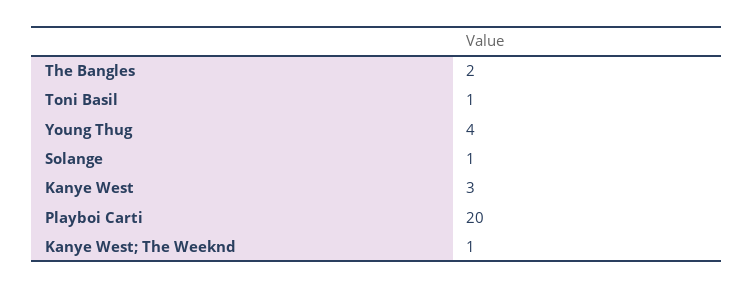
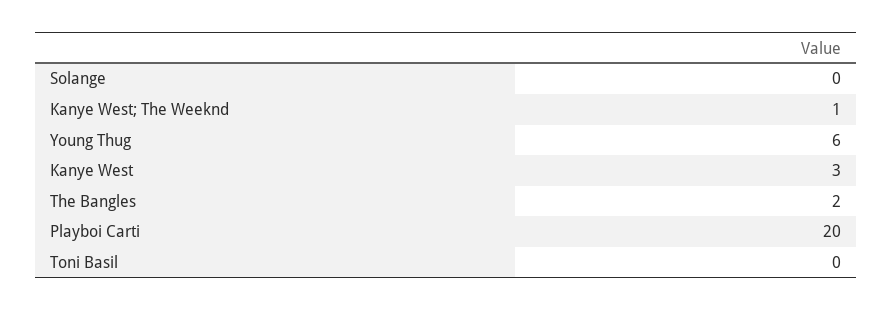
  {
    "The Bangles": 2,
-   "Toni Basil": 1,
+   "Toni Basil": 0,
-   "Young Thug": 4,
+   "Young Thug": 6,
-   "Solange": 1,
+   "Solange": 0,
    "Kanye West": 3,
    "Playboi Carti": 20,
    "Kanye West; The Weeknd": 1
  }

